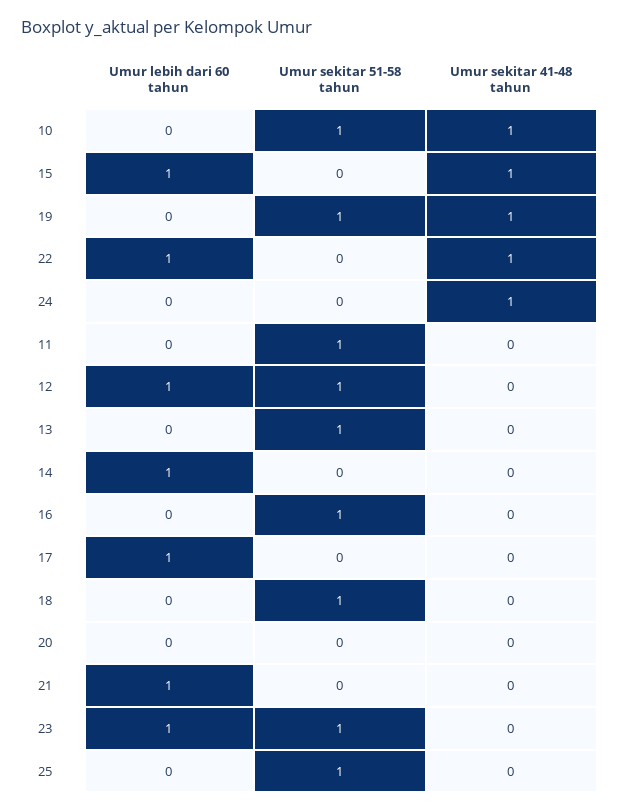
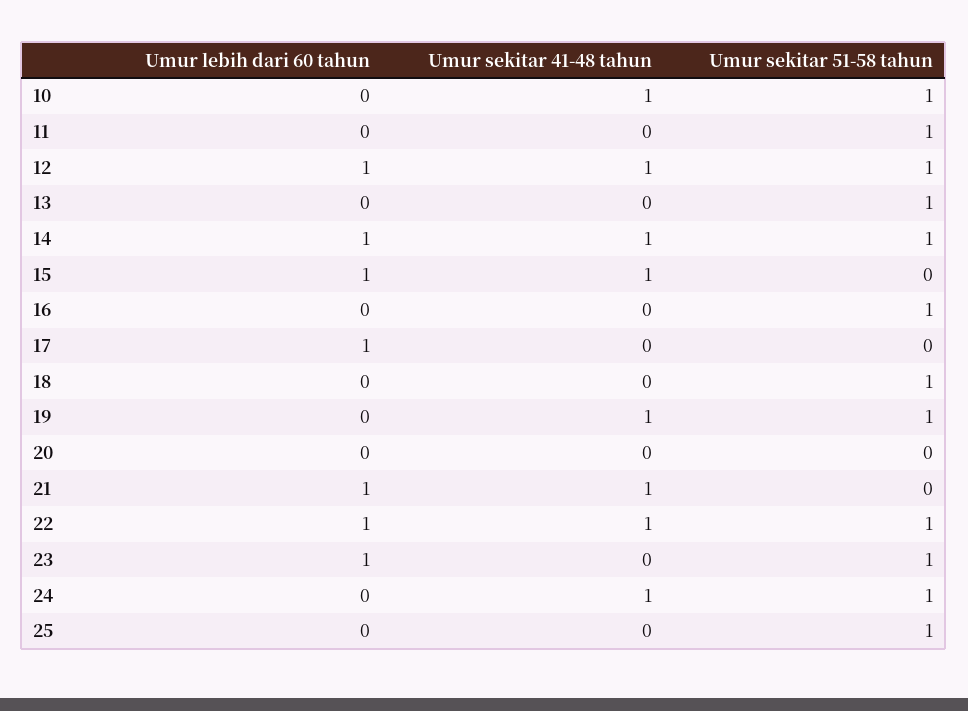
  {
    "Umur lebih dari 60 tahun": {
      "10": 0,
      "15": 1,
      "19": 0,
      "22": 1,
      "24": 0,
      "11": 0,
      "12": 1,
      "13": 0,
      "14": 1,
      "16": 0,
      "17": 1,
      "18": 0,
      "20": 0,
      "21": 1,
      "23": 1,
      "25": 0
    },
    "Umur sekitar 51-58 tahun": {
      "10": 1,
      "15": 0,
      "19": 1,
-     "22": 0,
+     "22": 1,
-     "24": 0,
+     "24": 1,
      "11": 1,
      "12": 1,
      "13": 1,
-     "14": 0,
+     "14": 1,
      "16": 1,
      "17": 0,
      "18": 1,
      "20": 0,
      "21": 0,
      "23": 1,
      "25": 1
    },
    "Umur sekitar 41-48 tahun": {
      "10": 1,
      "15": 1,
      "19": 1,
      "22": 1,
      "24": 1,
      "11": 0,
-     "12": 0,
+     "12": 1,
      "13": 0,
-     "14": 0,
+     "14": 1,
      "16": 0,
      "17": 0,
      "18": 0,
      "20": 0,
-     "21": 0,
+     "21": 1,
      "23": 0,
      "25": 0
    }
  }

